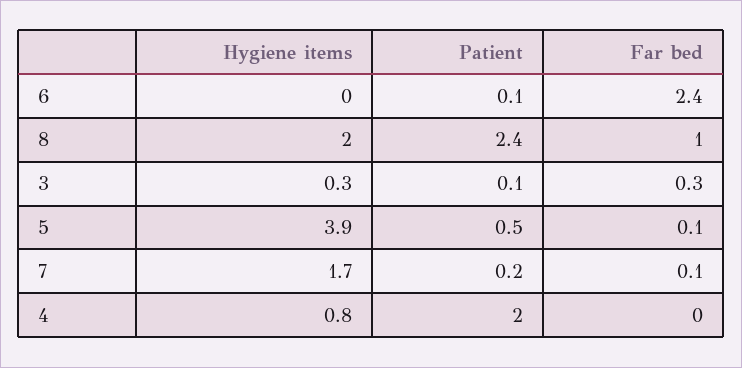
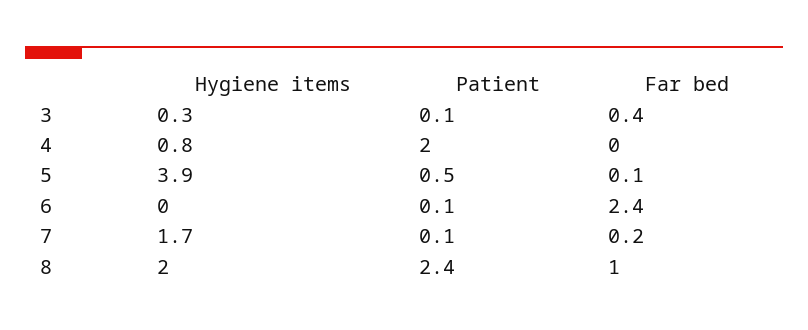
  {
    "Hygiene items": {
      "6": 0,
      "8": 2,
      "3": 0.3,
      "5": 3.9,
      "7": 1.7,
      "4": 0.8
    },
    "Patient": {
      "6": 0.1,
      "8": 2.4,
      "3": 0.1,
      "5": 0.5,
-     "7": 0.2,
+     "7": 0.1,
      "4": 2
    },
    "Far bed": {
      "6": 2.4,
      "8": 1,
-     "3": 0.3,
+     "3": 0.4,
      "5": 0.1,
-     "7": 0.1,
+     "7": 0.2,
      "4": 0
    }
  }

